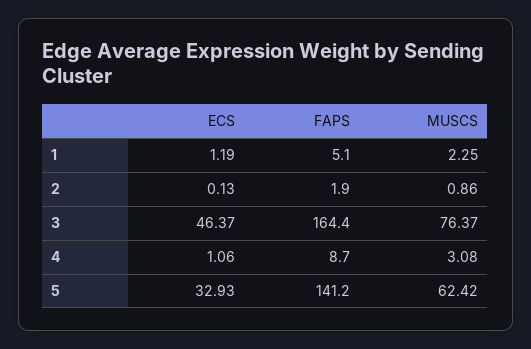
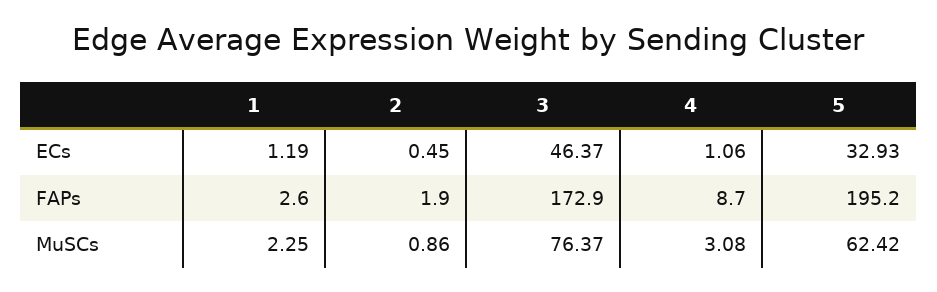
  {
    "ECS": {
      "1": 1.19,
-     "2": 0.13,
+     "2": 0.45,
      "3": 46.37,
      "4": 1.06,
      "5": 32.93
    },
    "FAPS": {
-     "1": 5.1,
+     "1": 2.6,
      "2": 1.9,
-     "3": 164.4,
+     "3": 172.9,
      "4": 8.7,
-     "5": 141.2
+     "5": 195.2
    },
    "MUSCS": {
      "1": 2.25,
      "2": 0.86,
      "3": 76.37,
      "4": 3.08,
      "5": 62.42
    }
  }

